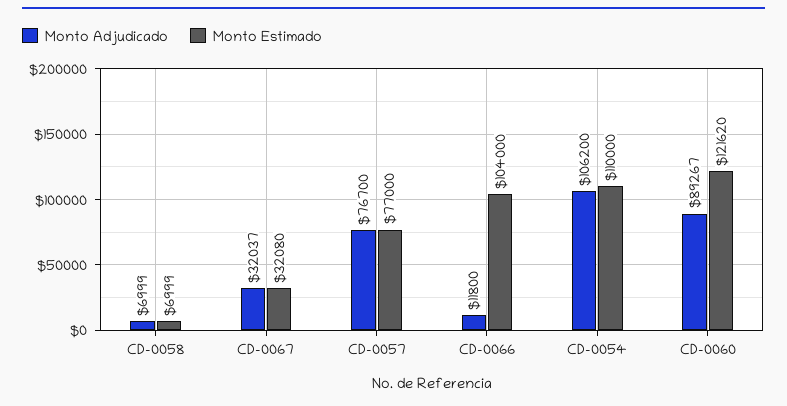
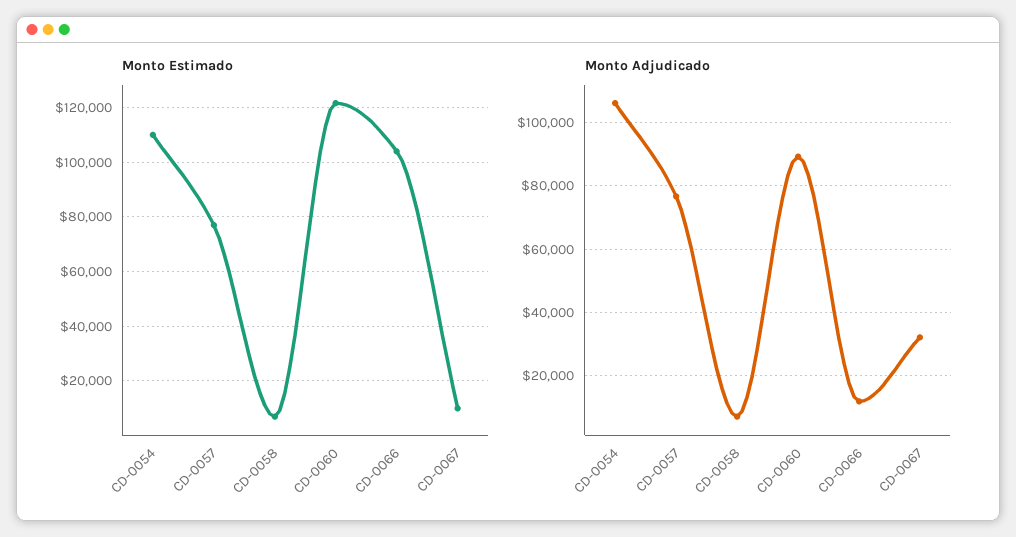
  {
    "Monto Adjudicado": {
      "CD-0058": 6999,
      "CD-0067": 32037,
      "CD-0057": 76700,
      "CD-0066": 11800,
      "CD-0054": 106200,
      "CD-0060": 89267
    },
    "Monto Estimado": {
      "CD-0058": 6999,
-     "CD-0067": 32080,
+     "CD-0067": 10000,
      "CD-0057": 77000,
      "CD-0066": 104000,
      "CD-0054": 110000,
      "CD-0060": 121620
    }
  }

